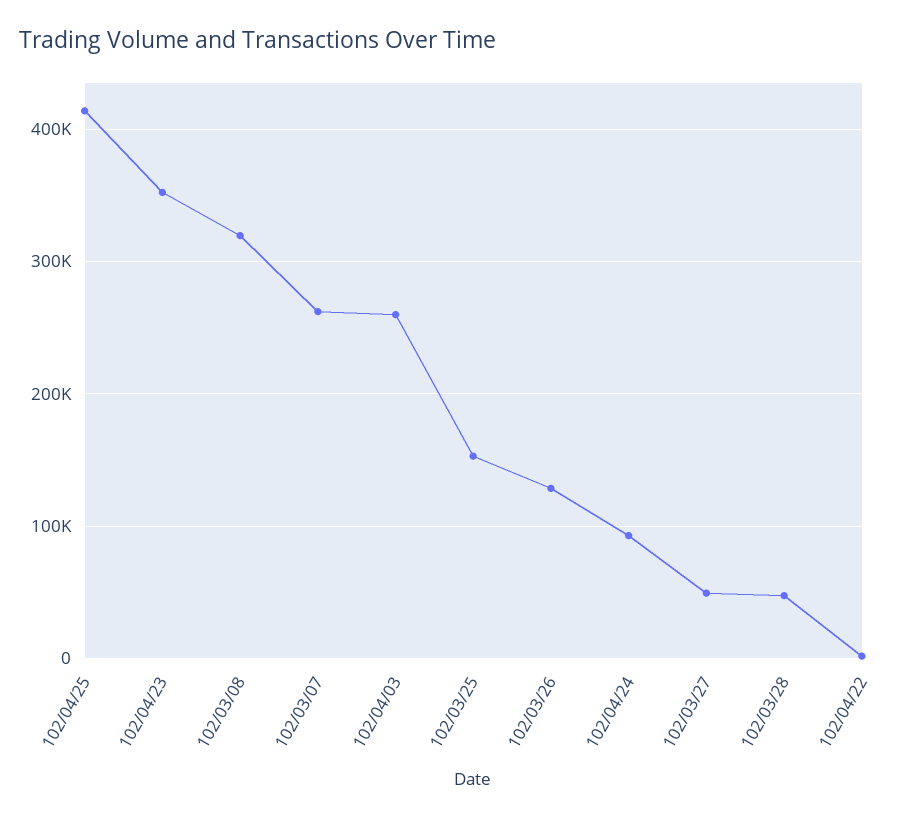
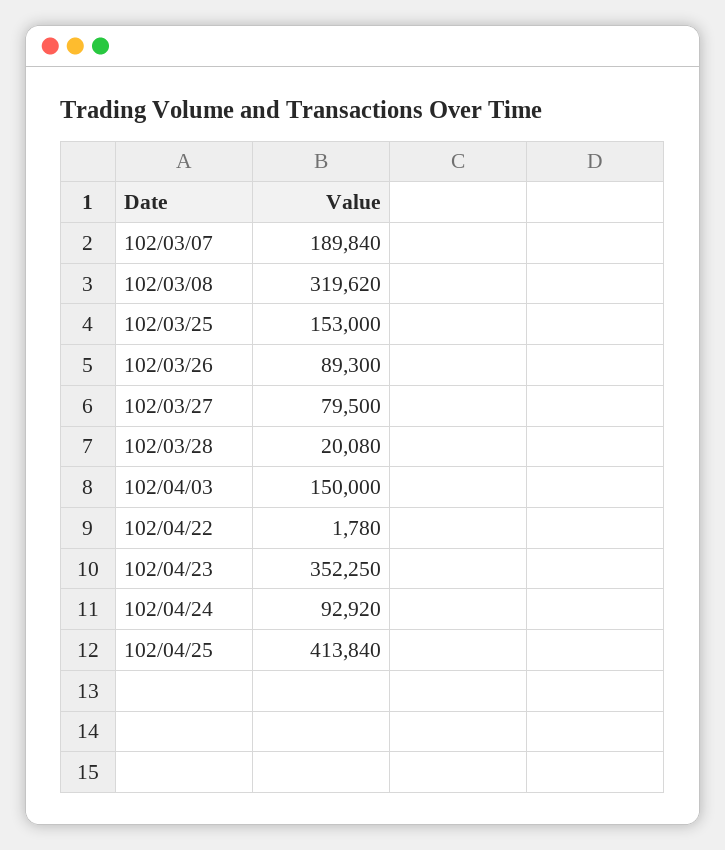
  {
    "102/04/25": 413840,
    "102/04/23": 352250,
    "102/03/08": 319620,
-   "102/03/07": 260000,
+   "102/03/07": 189840,
-   "102/04/03": 260000,
+   "102/04/03": 150000,
    "102/03/25": 153000,
-   "102/03/26": 130000,
+   "102/03/26": 89300,
    "102/04/24": 92920,
-   "102/03/27": 50000,
+   "102/03/27": 79500,
-   "102/03/28": 50000,
+   "102/03/28": 20080,
    "102/04/22": 1780
  }

